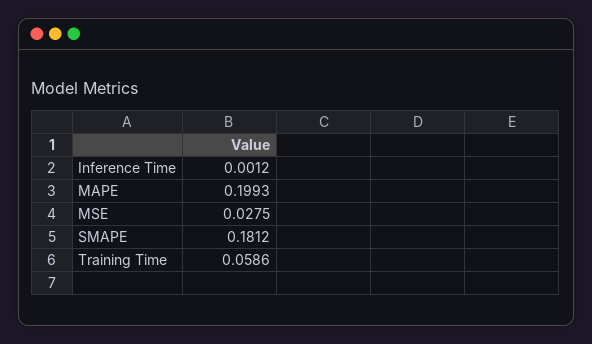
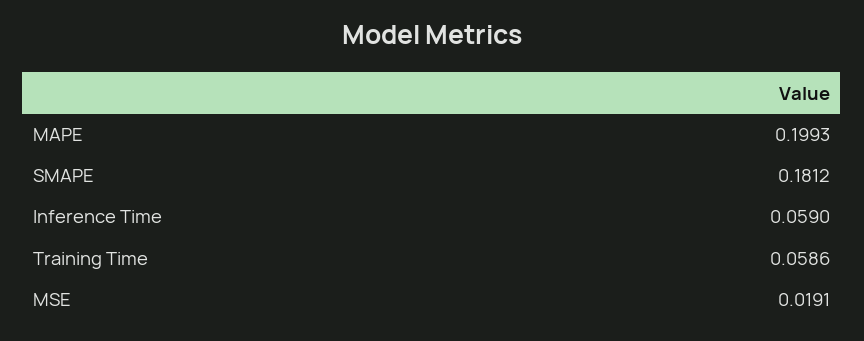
  {
-   "Inference Time": 0.0012,
+   "Inference Time": 0.059,
    "MAPE": 0.1993,
-   "MSE": 0.0275,
+   "MSE": 0.0191,
    "SMAPE": 0.1812,
    "Training Time": 0.0586
  }

